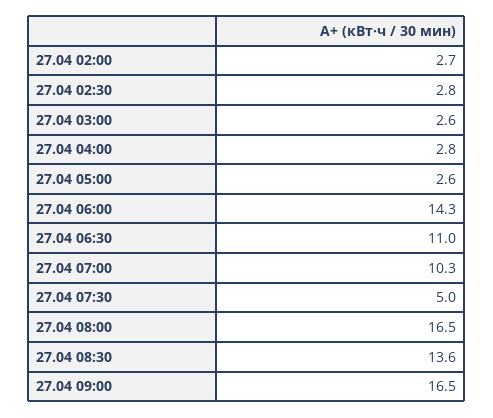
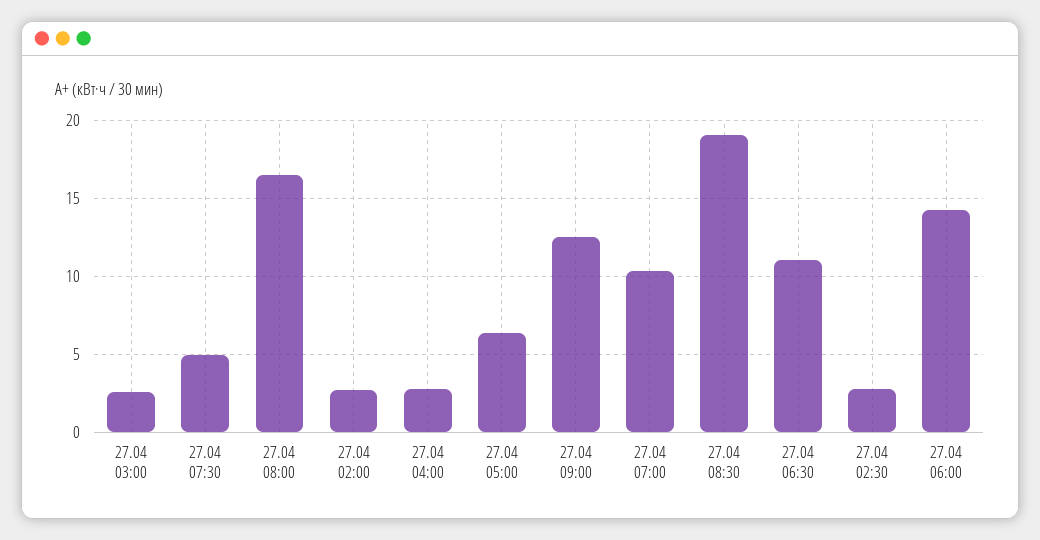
  {
    "27.04 02:00": 2.7,
    "27.04 02:30": 2.8,
    "27.04 03:00": 2.6,
    "27.04 04:00": 2.8,
-   "27.04 05:00": 2.6,
+   "27.04 05:00": 6.5,
    "27.04 06:00": 14.3,
    "27.04 06:30": 11,
    "27.04 07:00": 10.3,
    "27.04 07:30": 5,
    "27.04 08:00": 16.5,
-   "27.04 08:30": 13.6,
+   "27.04 08:30": 19,
-   "27.04 09:00": 16.5
+   "27.04 09:00": 12.5
  }

